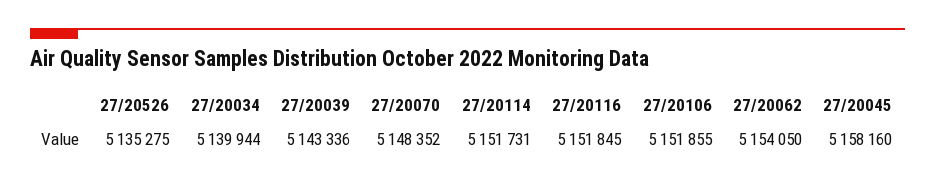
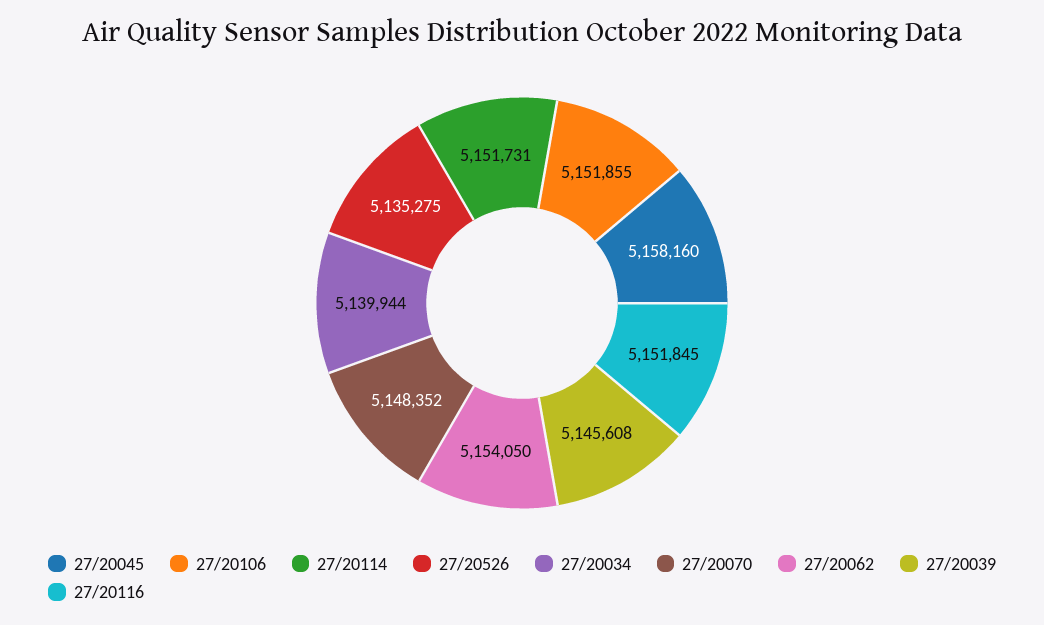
  {
    "27/20526": 5135275,
    "27/20034": 5139944,
-   "27/20039": 5143336,
+   "27/20039": 5145608,
    "27/20070": 5148352,
    "27/20114": 5151731,
    "27/20116": 5151845,
    "27/20106": 5151855,
    "27/20062": 5154050,
    "27/20045": 5158160
  }

